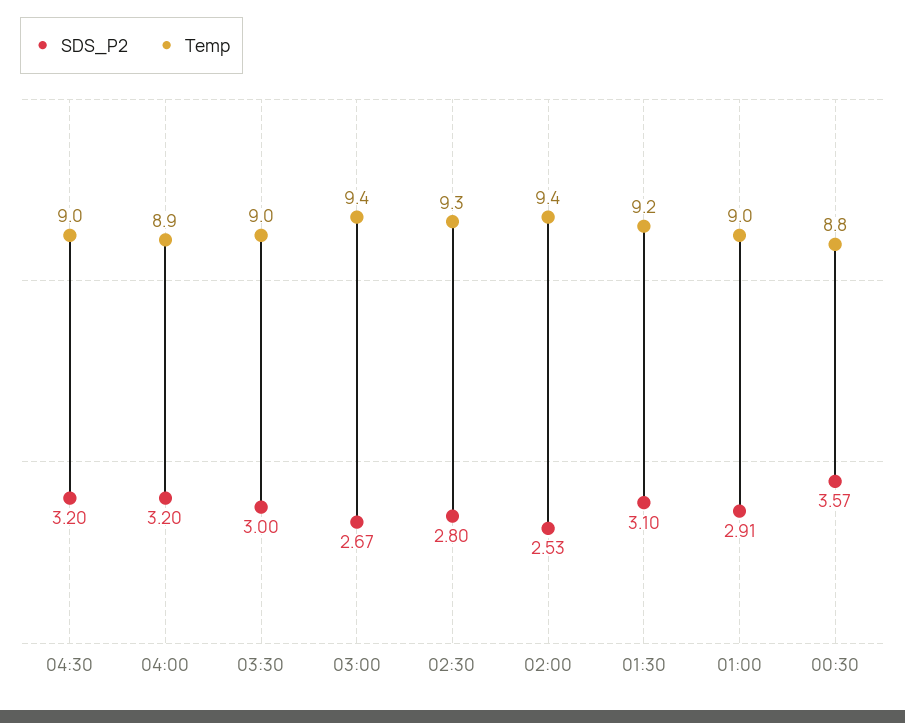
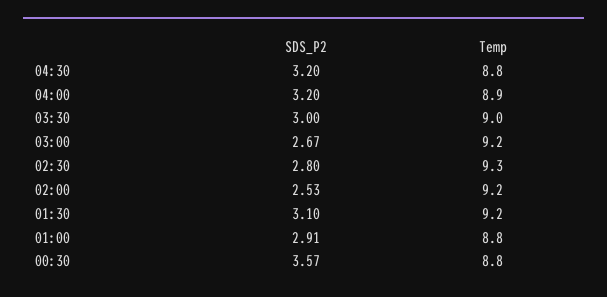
  {
    "SDS_P2": {
      "04:30": 3.2,
      "04:00": 3.2,
      "03:30": 3,
      "03:00": 2.67,
      "02:30": 2.8,
      "02:00": 2.53,
      "01:30": 3.1,
      "01:00": 2.91,
      "00:30": 3.57
    },
    "Temp": {
-     "04:30": 9,
+     "04:30": 8.8,
      "04:00": 8.9,
      "03:30": 9,
-     "03:00": 9.4,
+     "03:00": 9.2,
      "02:30": 9.3,
-     "02:00": 9.4,
+     "02:00": 9.2,
      "01:30": 9.2,
-     "01:00": 9,
+     "01:00": 8.8,
      "00:30": 8.8
    }
  }

